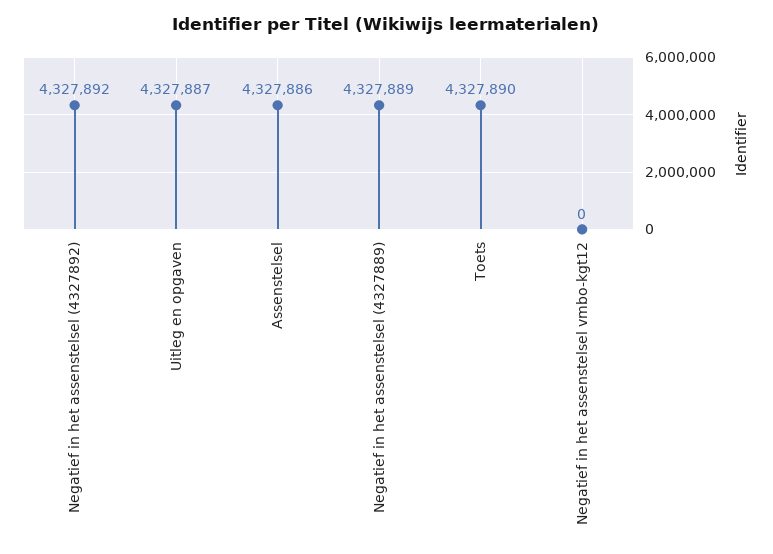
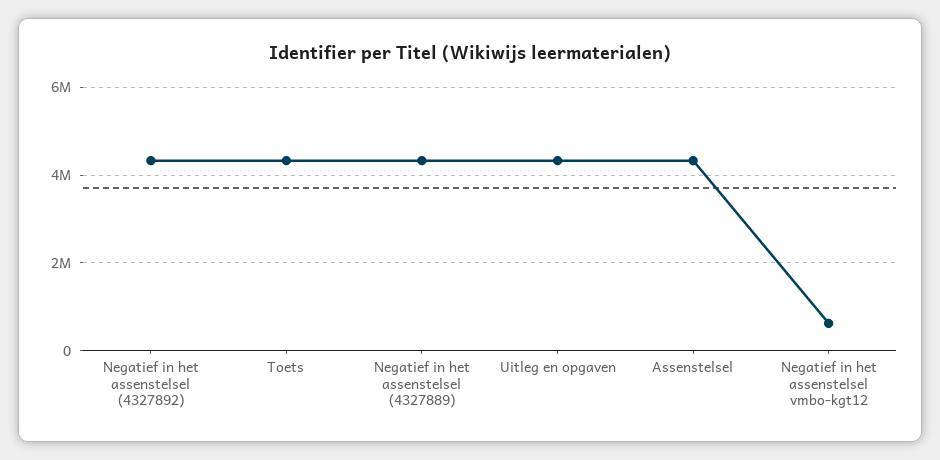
  {
    "Negatief in het assenstelsel (4327892)": 4327892,
    "Uitleg en opgaven": 4327887,
    "Assenstelsel": 4327886,
    "Negatief in het assenstelsel (4327889)": 4327889,
    "Toets": 4327890,
-   "Negatief in het assenstelsel vmbo-kgt12": 0
+   "Negatief in het assenstelsel vmbo-kgt12": 600000
  }

